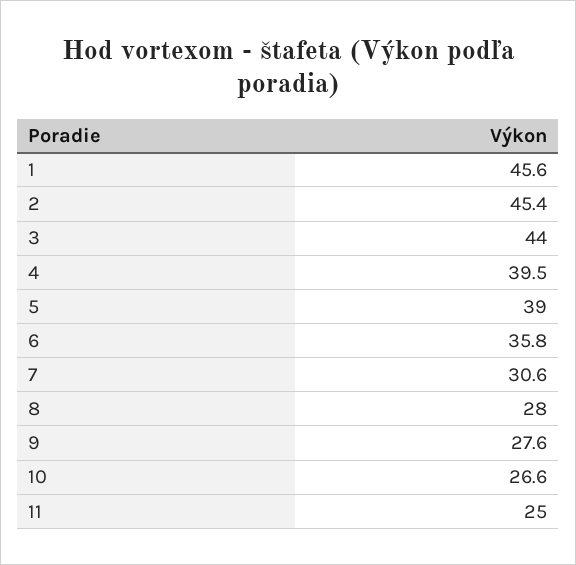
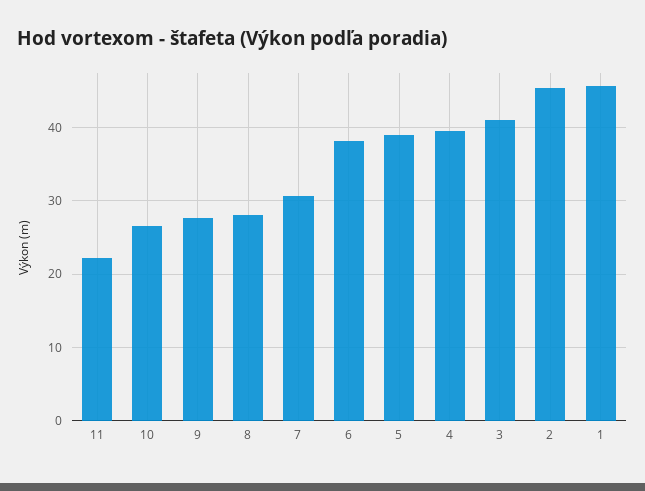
  {
    "1": 45.6,
    "2": 45.4,
-   "3": 44,
+   "3": 41,
    "4": 39.5,
    "5": 39,
-   "6": 35.8,
+   "6": 38,
    "7": 30.6,
    "8": 28,
    "9": 27.6,
    "10": 26.6,
-   "11": 25
+   "11": 22
  }

